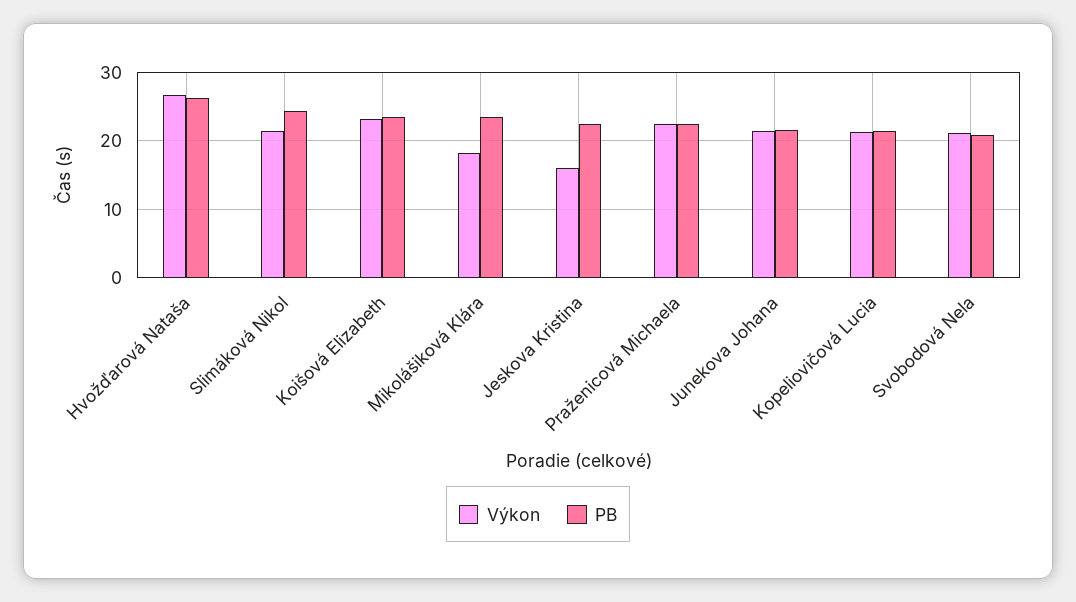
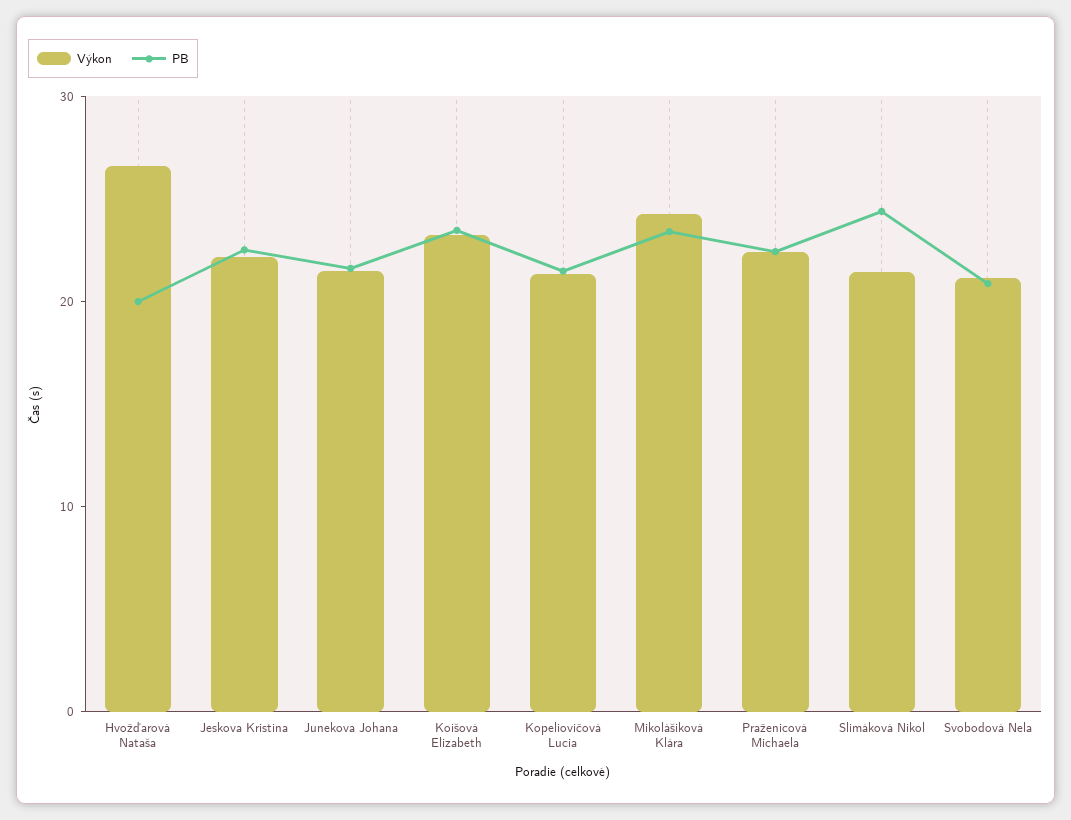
  {
    "Výkon": {
      "Hvožďarová Nataša": 27,
      "Slimáková Nikol": 21,
      "Koišová Elizabeth": 23,
-     "Mikolášiková Klára": 18,
+     "Mikolášiková Klára": 24,
-     "Jeskova Kristina": 16,
+     "Jeskova Kristina": 22,
      "Praženicová Michaela": 22,
      "Junekova Johana": 21,
      "Kopeliovičová Lucia": 21,
      "Svobodová Nela": 21
    },
    "PB": {
-     "Hvožďarová Nataša": 26,
+     "Hvožďarová Nataša": 20,
      "Slimáková Nikol": 24,
      "Koišová Elizabeth": 23,
      "Mikolášiková Klára": 23,
      "Jeskova Kristina": 23,
      "Praženicová Michaela": 22,
      "Junekova Johana": 22,
      "Kopeliovičová Lucia": 21,
      "Svobodová Nela": 21
    }
  }

